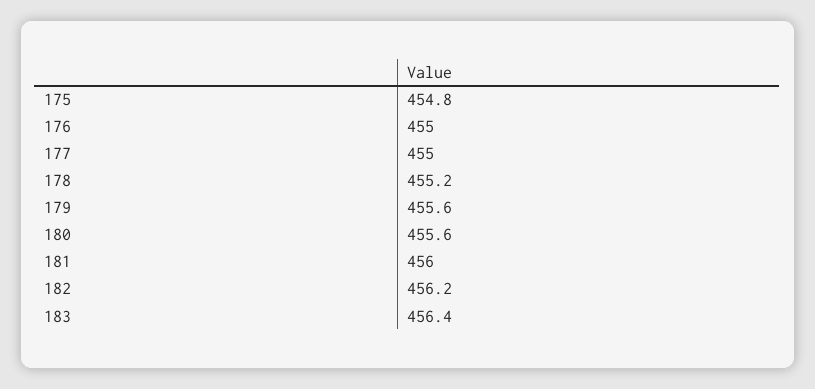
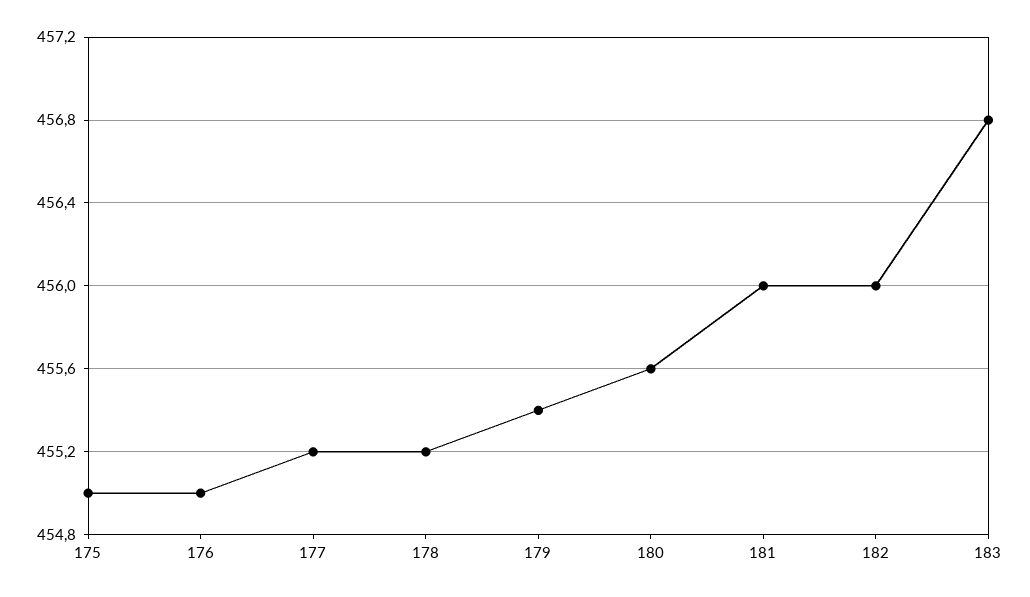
  {
-   "175": 454.8,
+   "175": 455,
    "176": 455,
-   "177": 455,
+   "177": 455.2,
    "178": 455.2,
-   "179": 455.6,
+   "179": 455.4,
    "180": 455.6,
    "181": 456,
-   "182": 456.2,
+   "182": 456,
-   "183": 456.4
+   "183": 456.8
  }

